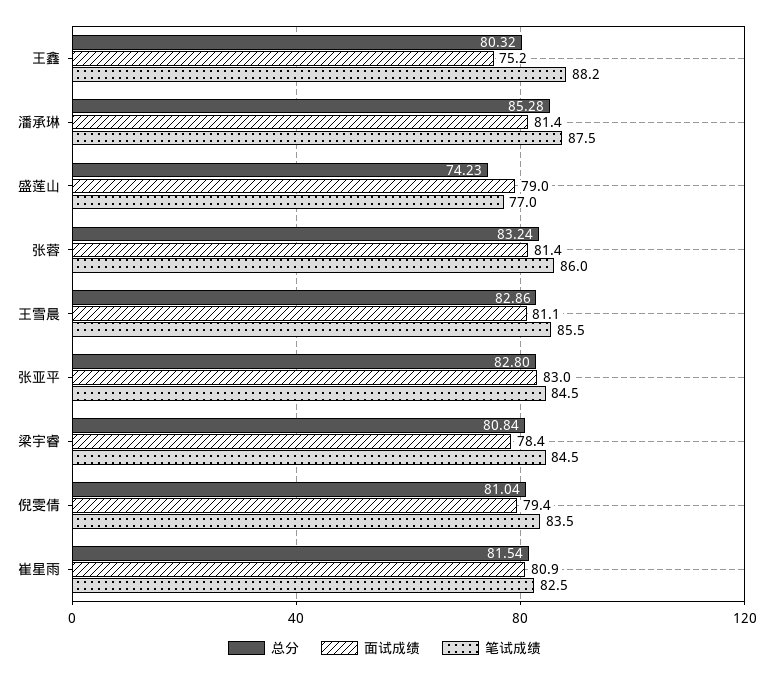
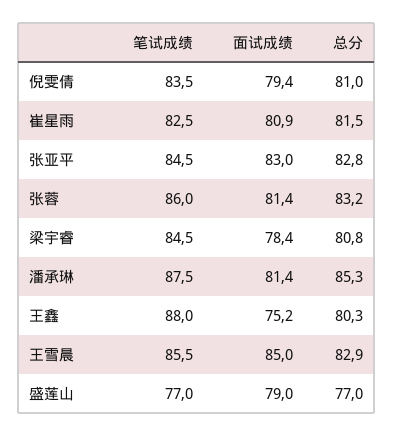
  {
    "总分": {
      "王鑫": 80.32,
      "潘承琳": 85.28,
-     "盛莲山": 74.23,
+     "盛莲山": 77,
      "张蓉": 83.24,
      "王雪晨": 82.86,
      "张亚平": 82.8,
      "梁宇睿": 80.84,
      "倪雯倩": 81.04,
      "崔星雨": 81.54
    },
    "面试成绩": {
      "王鑫": 75.2,
      "潘承琳": 81.4,
      "盛莲山": 79,
      "张蓉": 81.4,
-     "王雪晨": 81.1,
+     "王雪晨": 85,
      "张亚平": 83,
      "梁宇睿": 78.4,
      "倪雯倩": 79.4,
      "崔星雨": 80.9
    },
    "笔试成绩": {
-     "王鑫": 88.2,
+     "王鑫": 88,
      "潘承琳": 87.5,
      "盛莲山": 77,
      "张蓉": 86,
      "王雪晨": 85.5,
      "张亚平": 84.5,
      "梁宇睿": 84.5,
      "倪雯倩": 83.5,
      "崔星雨": 82.5
    }
  }

